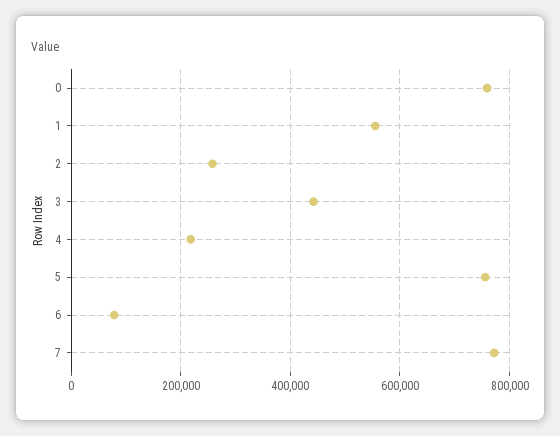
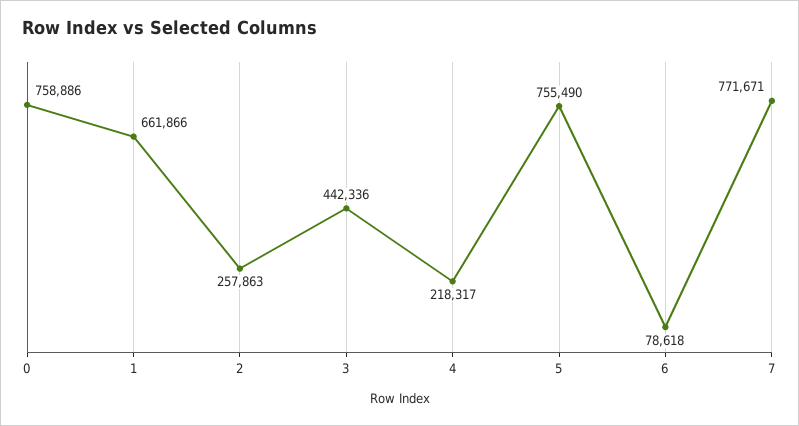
  {
    "0": 758886,
-   "1": 560000,
+   "1": 661866,
    "2": 257863,
    "3": 442336,
    "4": 218317,
    "5": 755490,
    "6": 78618,
    "7": 771671
  }

